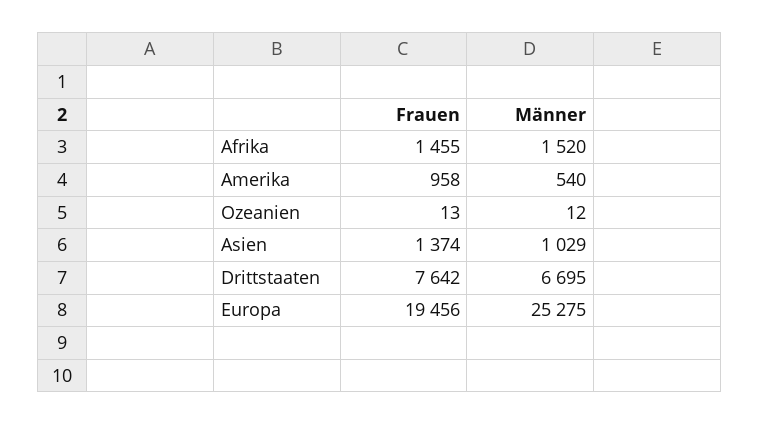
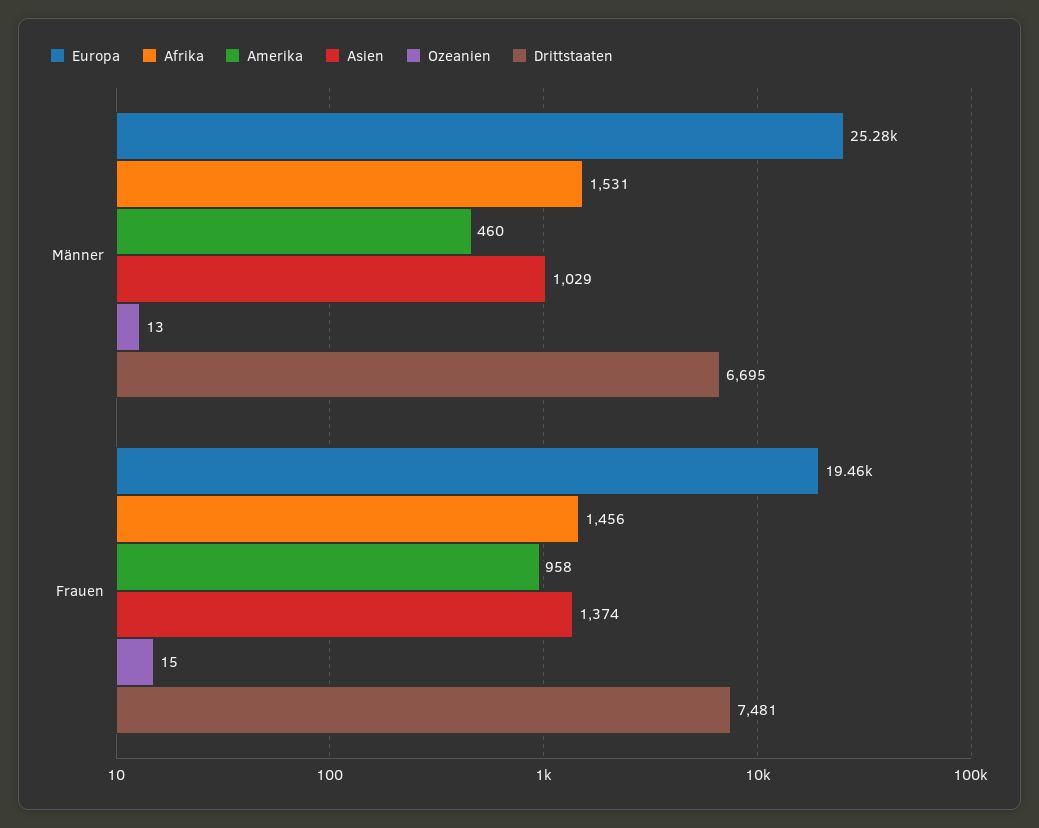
  {
    "Afrika": {
-     "Frauen": 1455,
+     "Frauen": 1456,
-     "Männer": 1520
+     "Männer": 1531
    },
    "Amerika": {
      "Frauen": 958,
-     "Männer": 540
+     "Männer": 460
    },
    "Ozeanien": {
-     "Frauen": 13,
+     "Frauen": 15,
-     "Männer": 12
+     "Männer": 13
    },
    "Asien": {
      "Frauen": 1374,
      "Männer": 1029
    },
    "Drittstaaten": {
-     "Frauen": 7642,
+     "Frauen": 7481,
      "Männer": 6695
    },
    "Europa": {
      "Frauen": 19456,
      "Männer": 25275
    }
  }

